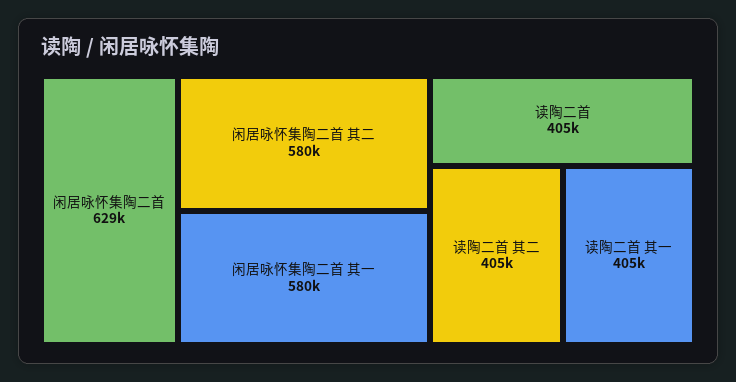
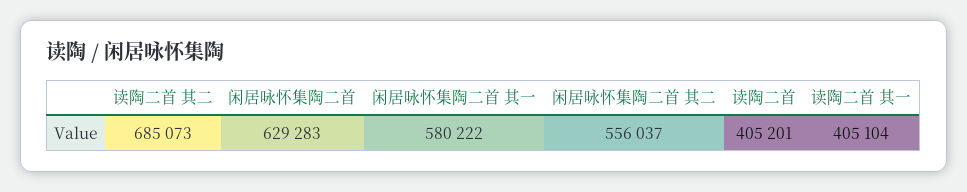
  {
    "闲居咏怀集陶二首": 629283,
-   "闲居咏怀集陶二首 其二": 580000,
+   "闲居咏怀集陶二首 其二": 556037,
    "闲居咏怀集陶二首 其一": 580222,
    "读陶二首": 405201,
-   "读陶二首 其二": 405000,
+   "读陶二首 其二": 685073,
    "读陶二首 其一": 405104
  }

